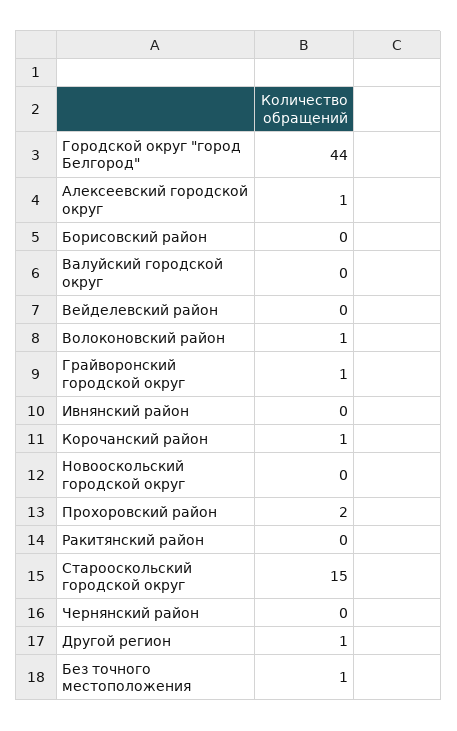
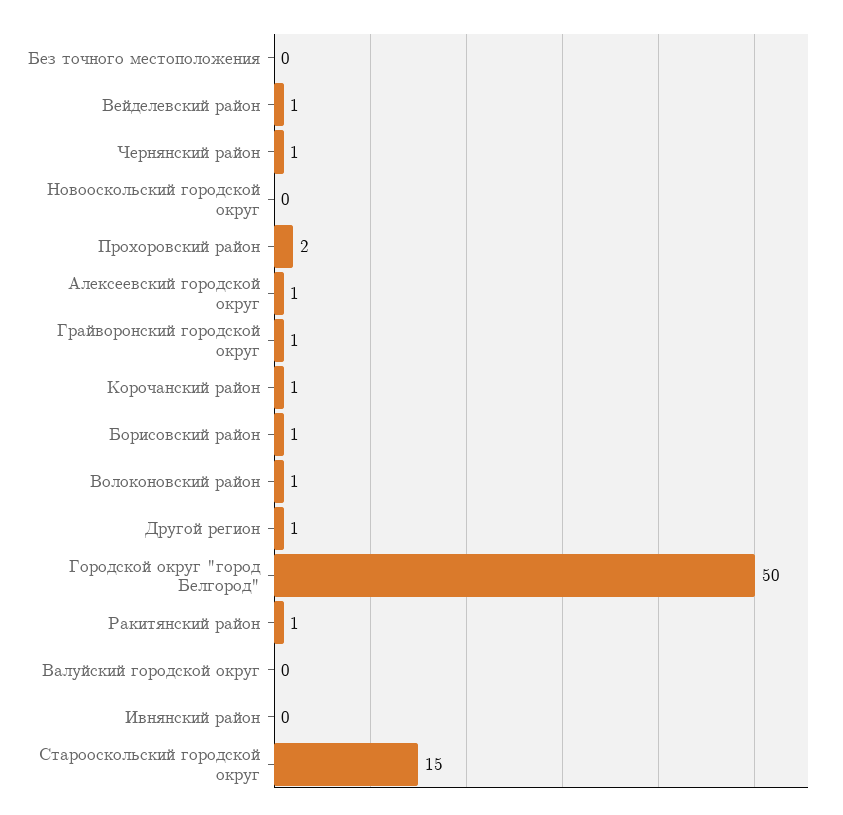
  {
-   "Городской округ \"город Белгород\"": 44,
+   "Городской округ \"город Белгород\"": 50,
    "Алексеевский городской округ": 1,
-   "Борисовский район": 0,
+   "Борисовский район": 1,
    "Валуйский городской округ": 0,
-   "Вейделевский район": 0,
+   "Вейделевский район": 1,
    "Волоконовский район": 1,
    "Грайворонский городской округ": 1,
    "Ивнянский район": 0,
    "Корочанский район": 1,
    "Новооскольский городской округ": 0,
    "Прохоровский район": 2,
-   "Ракитянский район": 0,
+   "Ракитянский район": 1,
    "Старооскольский городской округ": 15,
-   "Чернянский район": 0,
+   "Чернянский район": 1,
    "Другой регион": 1,
-   "Без точного местоположения": 1
+   "Без точного местоположения": 0
  }

